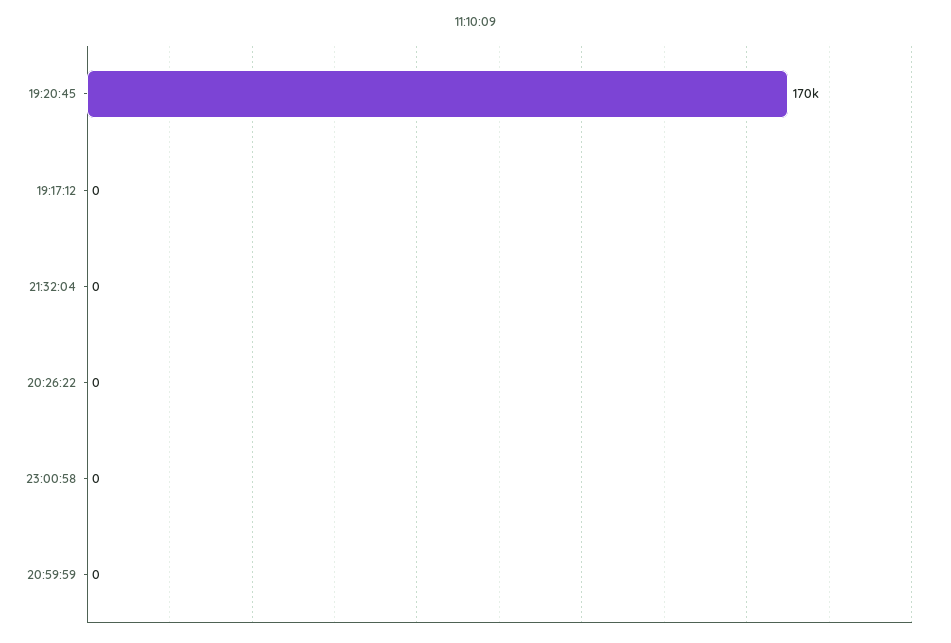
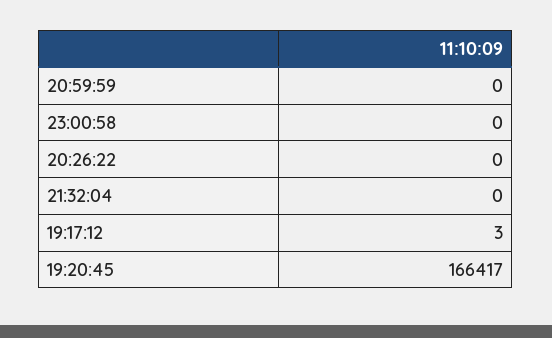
  {
-   "19:20:45": 170000,
+   "19:20:45": 166417,
-   "19:17:12": 0,
+   "19:17:12": 3,
    "21:32:04": 0,
    "20:26:22": 0,
    "23:00:58": 0,
    "20:59:59": 0
  }

